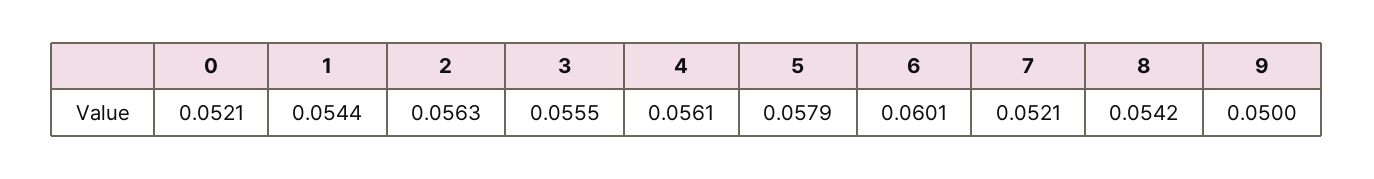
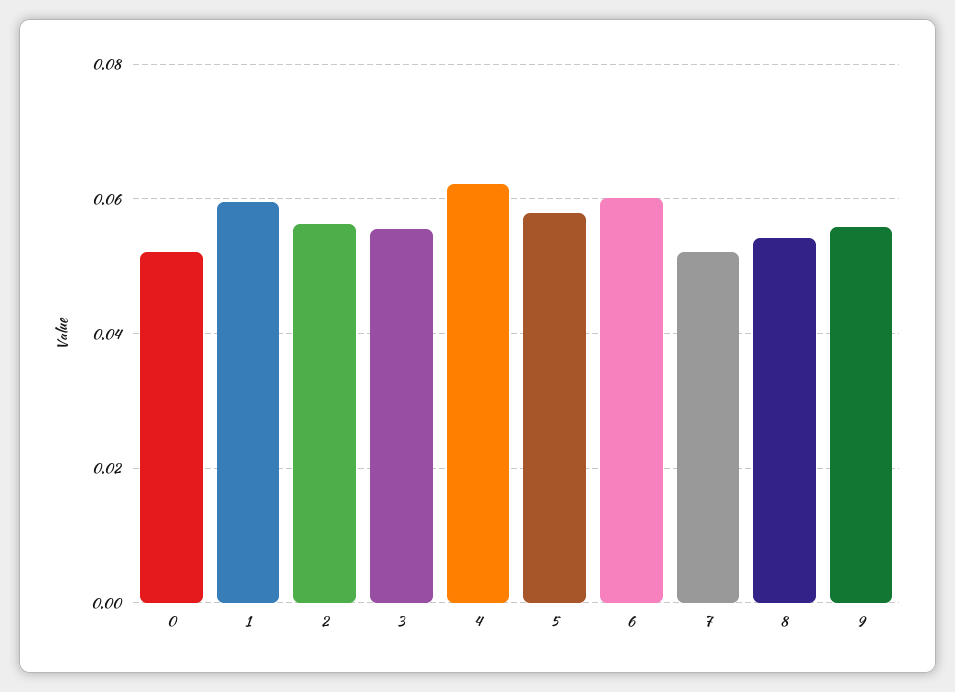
  {
    "0": 0.0521,
-   "1": 0.0544,
+   "1": 0.06,
    "2": 0.0563,
    "3": 0.0555,
-   "4": 0.0561,
+   "4": 0.062,
    "5": 0.0579,
    "6": 0.0601,
    "7": 0.0521,
    "8": 0.0542,
-   "9": 0.05
+   "9": 0.056
  }

